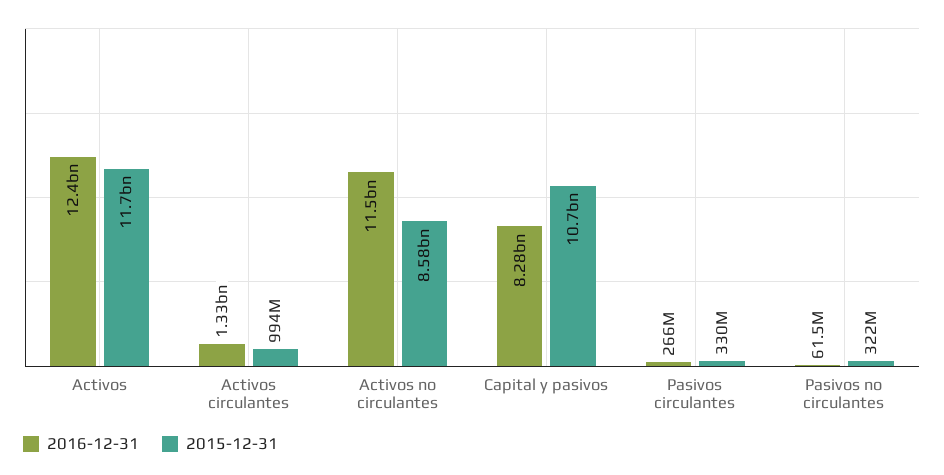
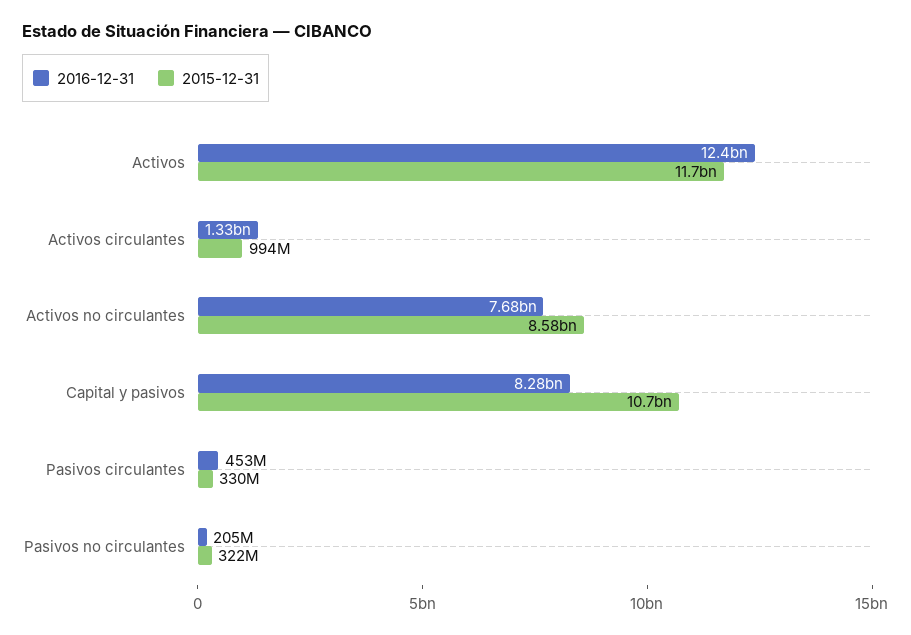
  {
    "2016-12-31": {
      "Activos": 12400000000,
      "Activos circulantes": 1330000000,
-     "Activos no circulantes": 11500000000,
+     "Activos no circulantes": 7680000000,
      "Capital y pasivos": 8280000000,
-     "Pasivos circulantes": 266000000,
+     "Pasivos circulantes": 453000000,
-     "Pasivos no circulantes": 61500000
+     "Pasivos no circulantes": 205000000
    },
    "2015-12-31": {
      "Activos": 11700000000,
      "Activos circulantes": 994000000,
      "Activos no circulantes": 8580000000,
      "Capital y pasivos": 10700000000,
      "Pasivos circulantes": 330000000,
      "Pasivos no circulantes": 322000000
    }
  }

